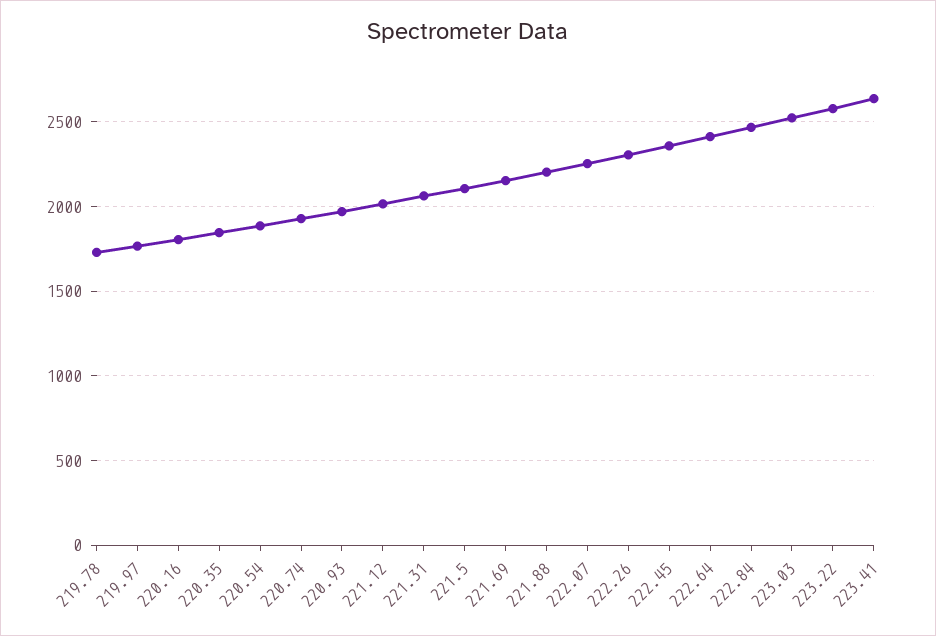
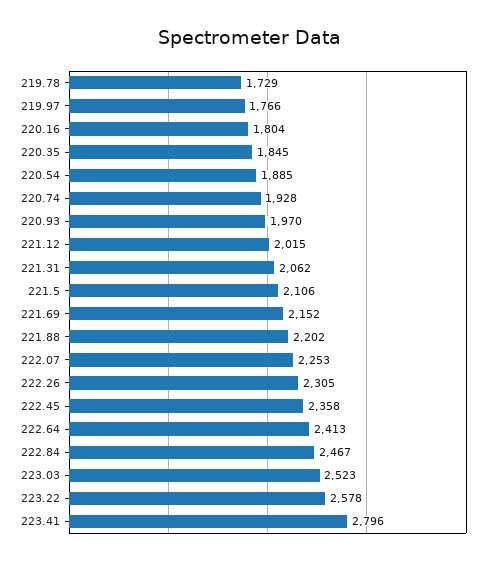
  {
    "219.78": 1729,
    "219.97": 1766,
    "220.16": 1804,
    "220.35": 1845,
    "220.54": 1885,
    "220.74": 1928,
    "220.93": 1970,
    "221.12": 2015,
    "221.31": 2062,
    "221.5": 2106,
    "221.69": 2152,
    "221.88": 2202,
    "222.07": 2253,
    "222.26": 2305,
    "222.45": 2358,
    "222.64": 2413,
    "222.84": 2467,
    "223.03": 2523,
    "223.22": 2578,
-   "223.41": 2650
+   "223.41": 2796
  }

